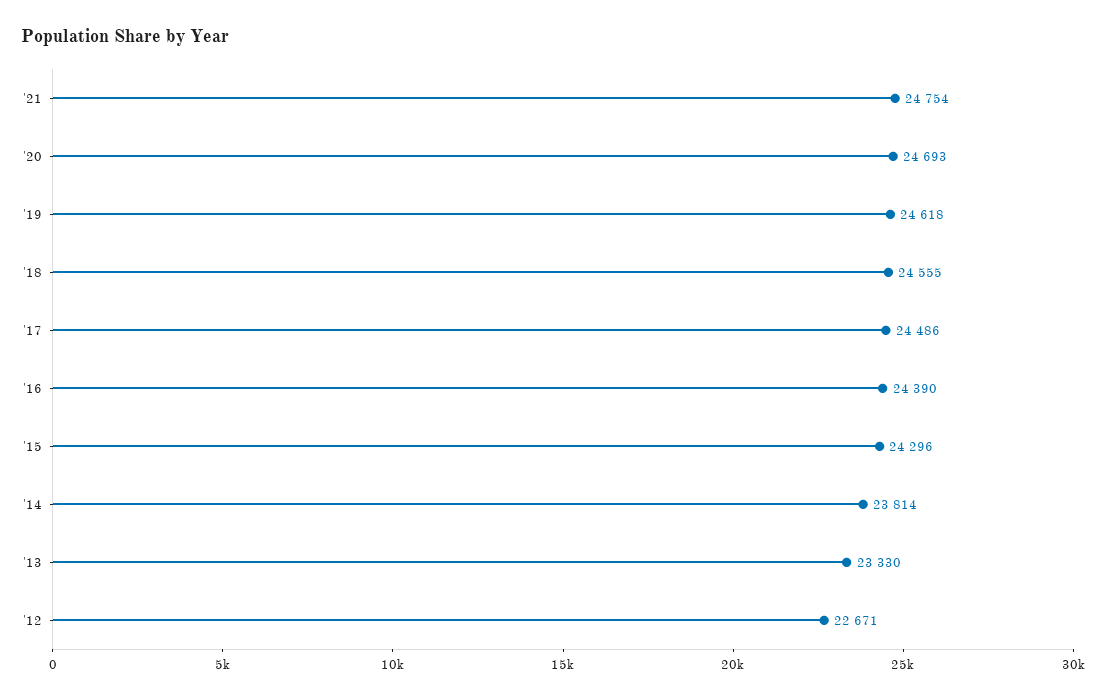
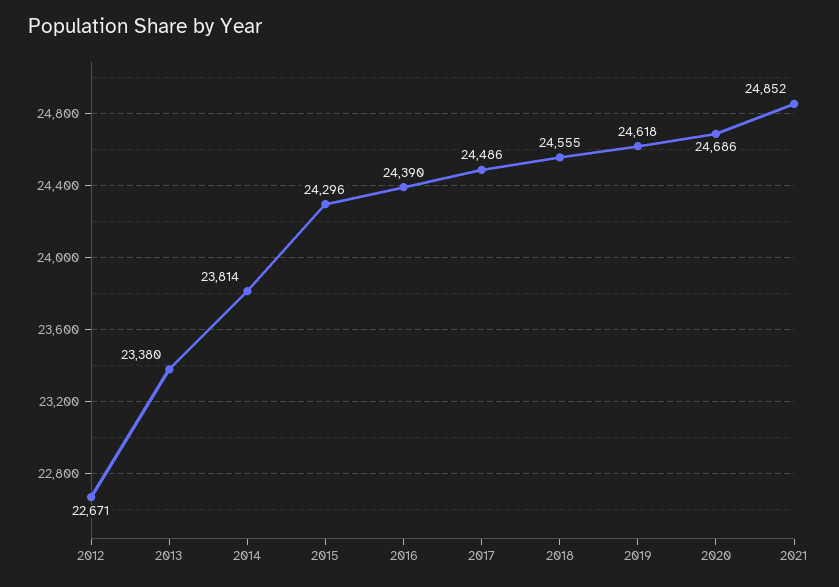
  {
-   "'21": 24754,
+   "'21": 24852,
-   "'20": 24693,
+   "'20": 24686,
    "'19": 24618,
    "'18": 24555,
    "'17": 24486,
    "'16": 24390,
    "'15": 24296,
    "'14": 23814,
-   "'13": 23330,
+   "'13": 23380,
    "'12": 22671
  }

